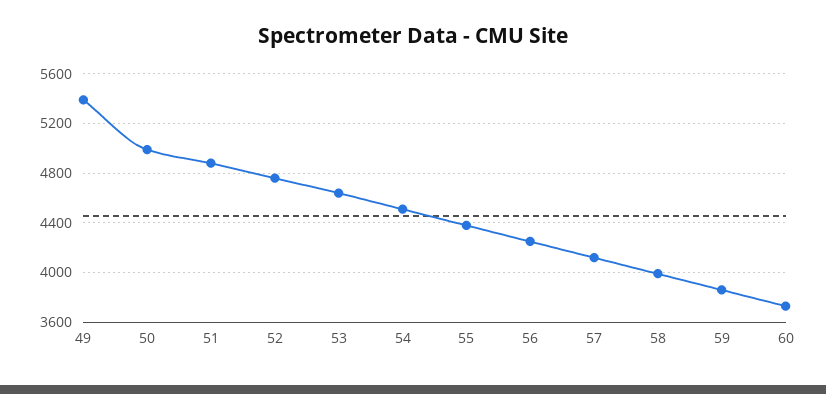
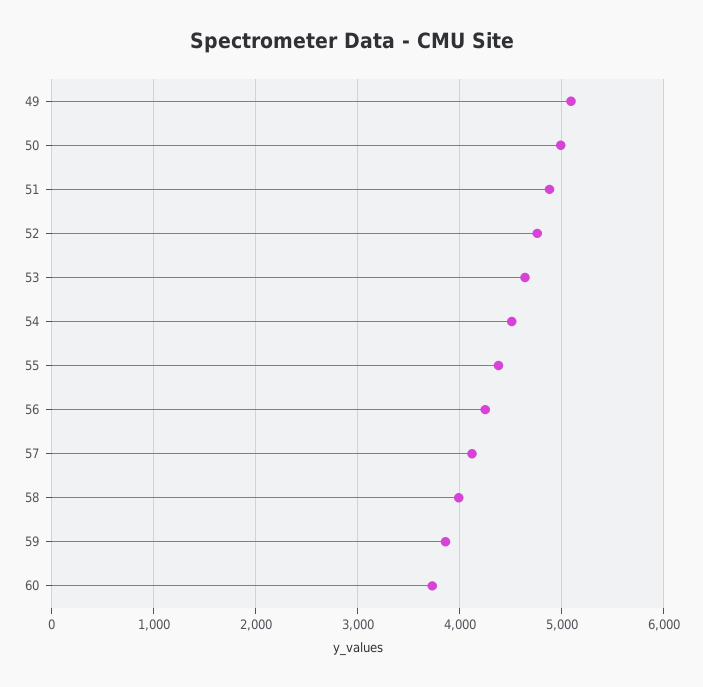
  {
-   "49": 5400,
+   "49": 5100,
    "50": 5000,
    "51": 4900,
    "52": 4750,
    "53": 4650,
    "54": 4500,
    "55": 4400,
    "56": 4250,
    "57": 4100,
    "58": 4000,
    "59": 3850,
    "60": 3750
  }

